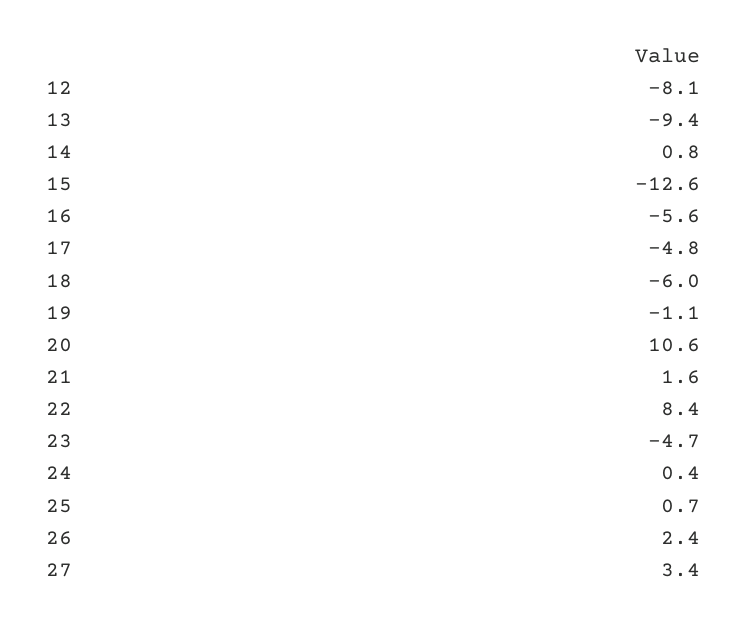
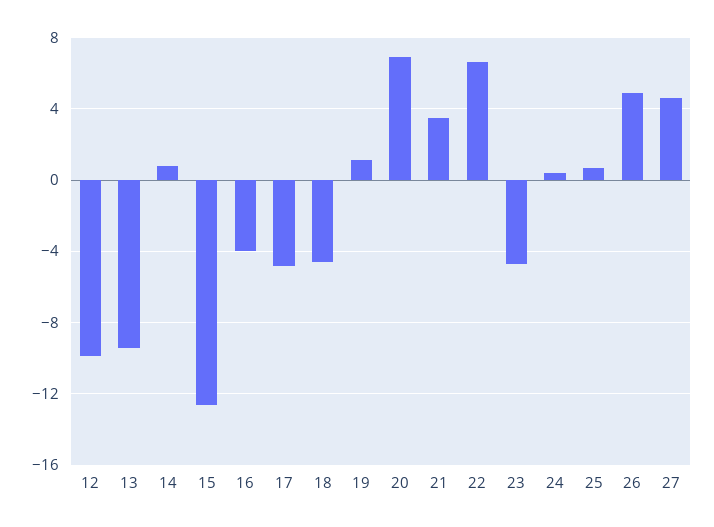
  {
-   "12": -8.1,
+   "12": -10,
    "13": -9.4,
    "14": 0.8,
    "15": -12.6,
-   "16": -5.6,
+   "16": -4,
    "17": -4.8,
-   "18": -6,
+   "18": -4.5,
-   "19": -1.1,
+   "19": 1,
-   "20": 10.6,
+   "20": 7,
-   "21": 1.6,
+   "21": 3.5,
-   "22": 8.4,
+   "22": 6.5,
    "23": -4.7,
    "24": 0.4,
    "25": 0.7,
-   "26": 2.4,
+   "26": 5,
-   "27": 3.4
+   "27": 4.5
  }

